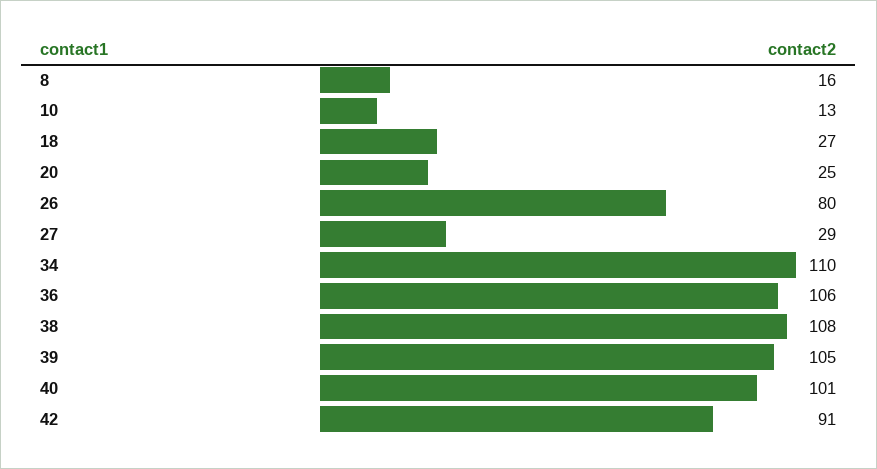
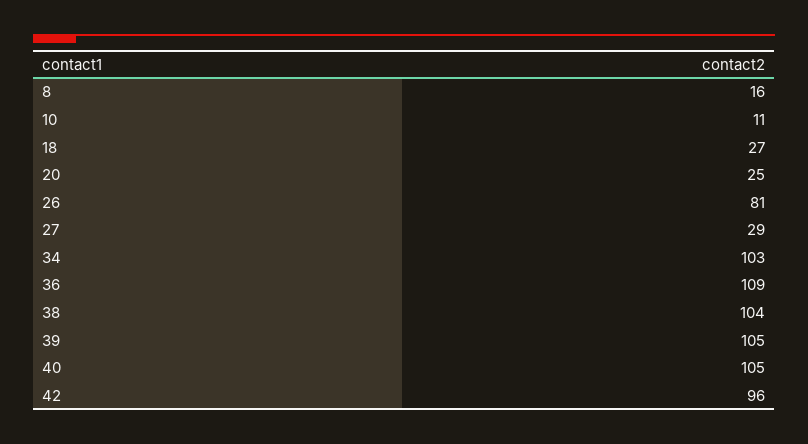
  {
    "8": 16,
-   "10": 13,
+   "10": 11,
    "18": 27,
    "20": 25,
-   "26": 80,
+   "26": 81,
    "27": 29,
-   "34": 110,
+   "34": 103,
-   "36": 106,
+   "36": 109,
-   "38": 108,
+   "38": 104,
    "39": 105,
-   "40": 101,
+   "40": 105,
-   "42": 91
+   "42": 96
  }

